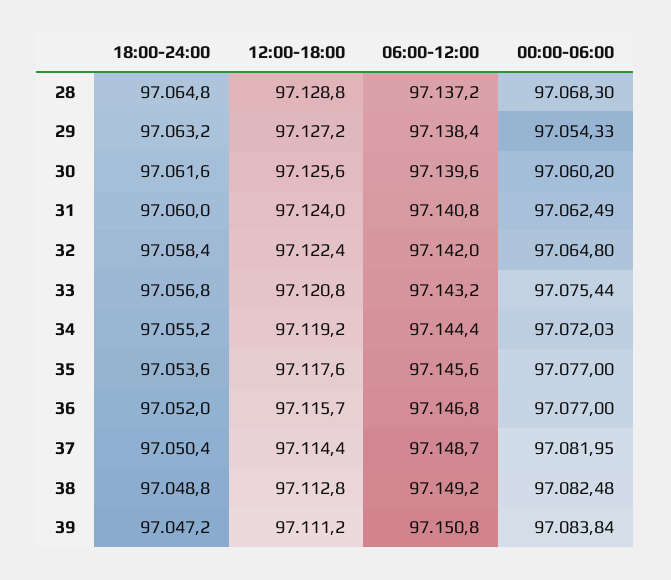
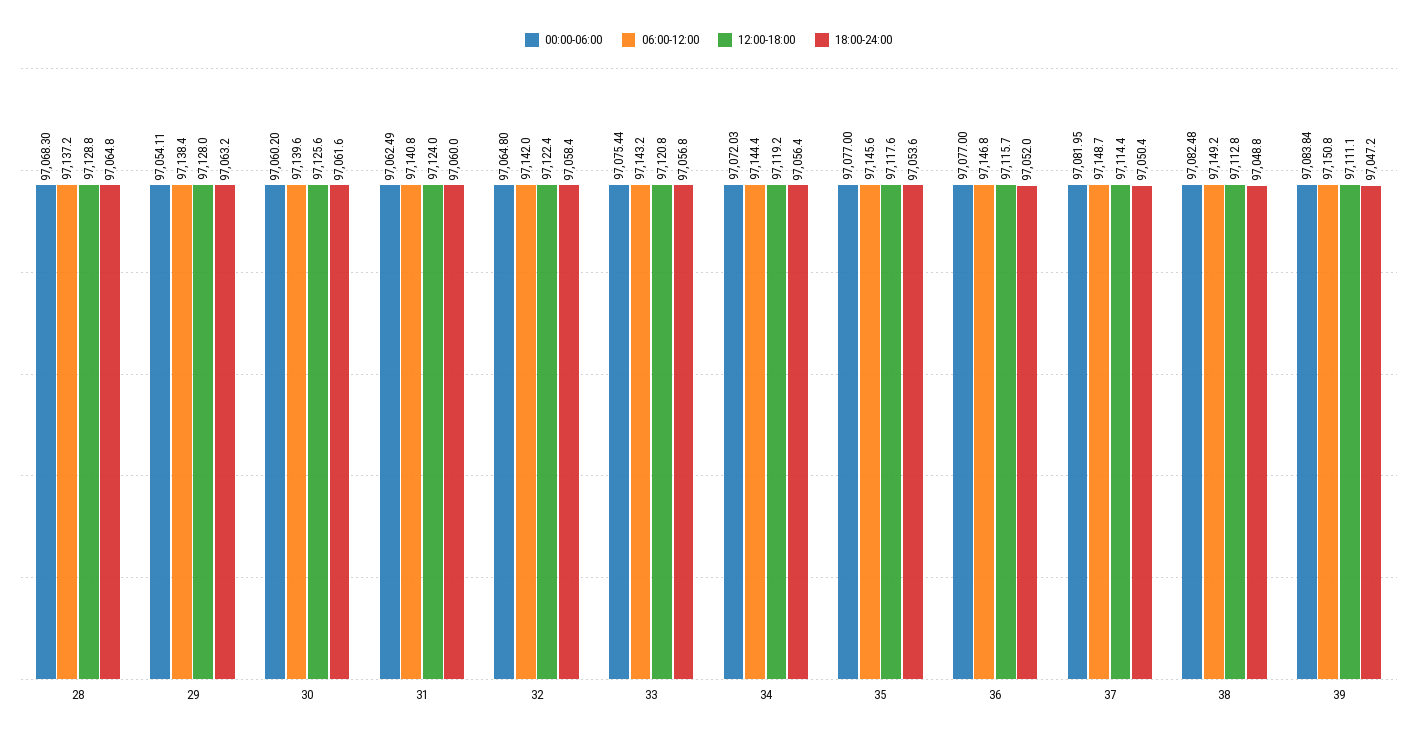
  {
    "18:00-24:00": {
      "28": 97064.8,
      "29": 97063.2,
      "30": 97061.6,
      "31": 97060,
      "32": 97058.4,
      "33": 97056.8,
-     "34": 97055.2,
+     "34": 97056.4,
      "35": 97053.6,
      "36": 97052,
      "37": 97050.4,
      "38": 97048.8,
      "39": 97047.2
    },
    "12:00-18:00": {
      "28": 97128.8,
-     "29": 97127.2,
+     "29": 97128,
      "30": 97125.6,
      "31": 97124,
      "32": 97122.4,
      "33": 97120.8,
      "34": 97119.2,
      "35": 97117.6,
      "36": 97115.7,
      "37": 97114.4,
      "38": 97112.8,
-     "39": 97111.2
+     "39": 97111.1
    },
    "06:00-12:00": {
      "28": 97137.2,
      "29": 97138.4,
      "30": 97139.6,
      "31": 97140.8,
      "32": 97142,
      "33": 97143.2,
      "34": 97144.4,
      "35": 97145.6,
      "36": 97146.8,
      "37": 97148.7,
      "38": 97149.2,
      "39": 97150.8
    },
    "00:00-06:00": {
      "28": 97068.3,
-     "29": 97054.33,
+     "29": 97054.11,
      "30": 97060.2,
      "31": 97062.49,
      "32": 97064.8,
      "33": 97075.44,
      "34": 97072.03,
      "35": 97077,
      "36": 97077,
      "37": 97081.95,
      "38": 97082.48,
      "39": 97083.84
    }
  }

